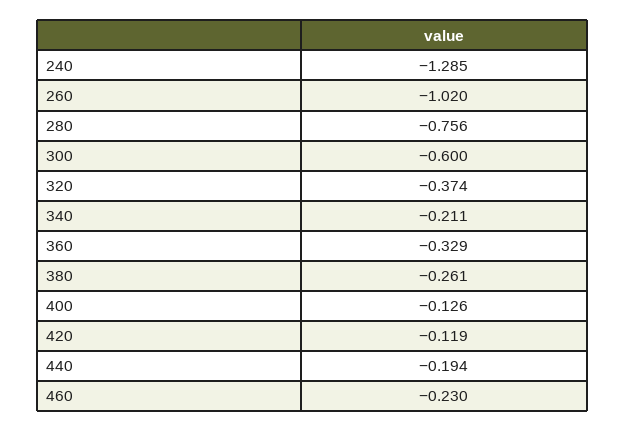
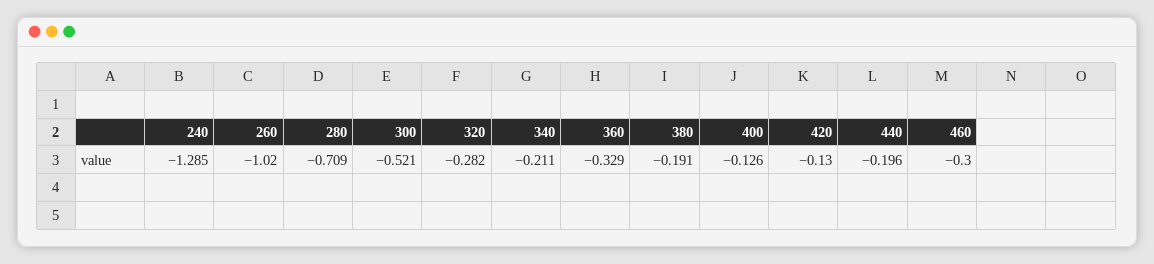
  {
    "240": -1.285,
    "260": -1.02,
-   "280": -0.756,
+   "280": -0.709,
-   "300": -0.6,
+   "300": -0.521,
-   "320": -0.374,
+   "320": -0.282,
    "340": -0.211,
    "360": -0.329,
-   "380": -0.261,
+   "380": -0.191,
    "400": -0.126,
-   "420": -0.119,
+   "420": -0.13,
-   "440": -0.194,
+   "440": -0.196,
-   "460": -0.23
+   "460": -0.3
  }

